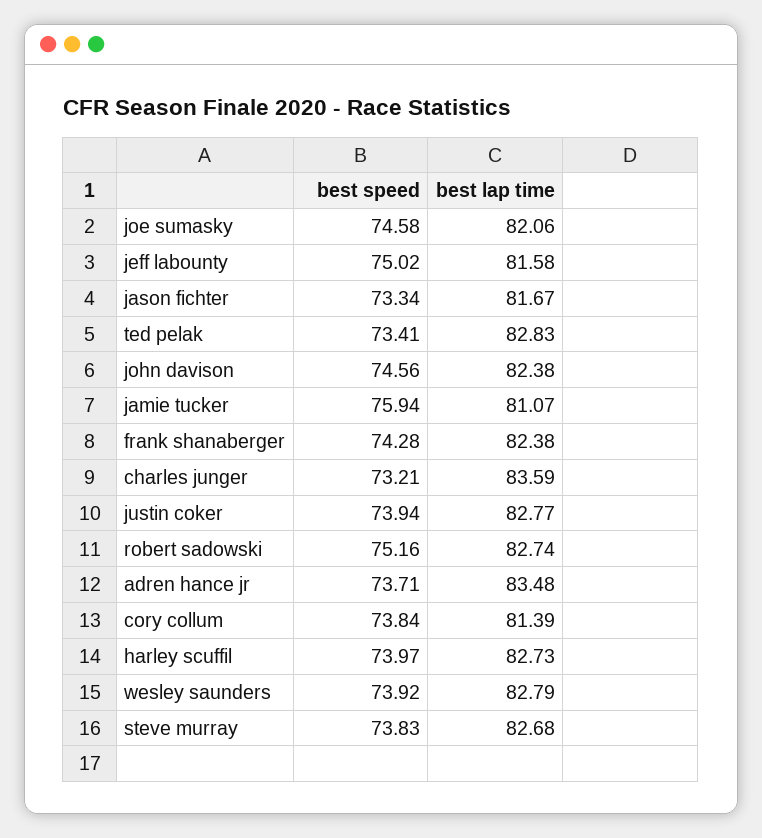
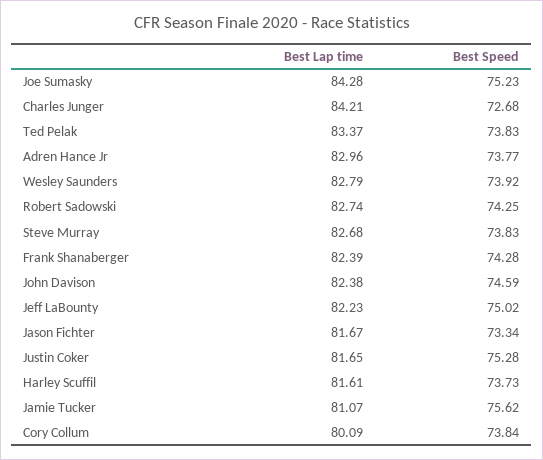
  {
    "best speed": {
-     "joe sumasky": 74.58,
+     "joe sumasky": 75.23,
      "jeff labounty": 75.02,
      "jason fichter": 73.34,
-     "ted pelak": 73.41,
+     "ted pelak": 73.83,
-     "john davison": 74.56,
+     "john davison": 74.59,
-     "jamie tucker": 75.94,
+     "jamie tucker": 75.62,
      "frank shanaberger": 74.28,
-     "charles junger": 73.21,
+     "charles junger": 72.68,
-     "justin coker": 73.94,
+     "justin coker": 75.28,
-     "robert sadowski": 75.16,
+     "robert sadowski": 74.25,
-     "adren hance jr": 73.71,
+     "adren hance jr": 73.77,
      "cory collum": 73.84,
-     "harley scuffil": 73.97,
+     "harley scuffil": 73.73,
      "wesley saunders": 73.92,
      "steve murray": 73.83
    },
    "best lap time": {
-     "joe sumasky": 82.06,
+     "joe sumasky": 84.28,
-     "jeff labounty": 81.58,
+     "jeff labounty": 82.23,
      "jason fichter": 81.67,
-     "ted pelak": 82.83,
+     "ted pelak": 83.37,
      "john davison": 82.38,
      "jamie tucker": 81.07,
-     "frank shanaberger": 82.38,
+     "frank shanaberger": 82.39,
-     "charles junger": 83.59,
+     "charles junger": 84.21,
-     "justin coker": 82.77,
+     "justin coker": 81.65,
      "robert sadowski": 82.74,
-     "adren hance jr": 83.48,
+     "adren hance jr": 82.96,
-     "cory collum": 81.39,
+     "cory collum": 80.09,
-     "harley scuffil": 82.73,
+     "harley scuffil": 81.61,
      "wesley saunders": 82.79,
      "steve murray": 82.68
    }
  }

